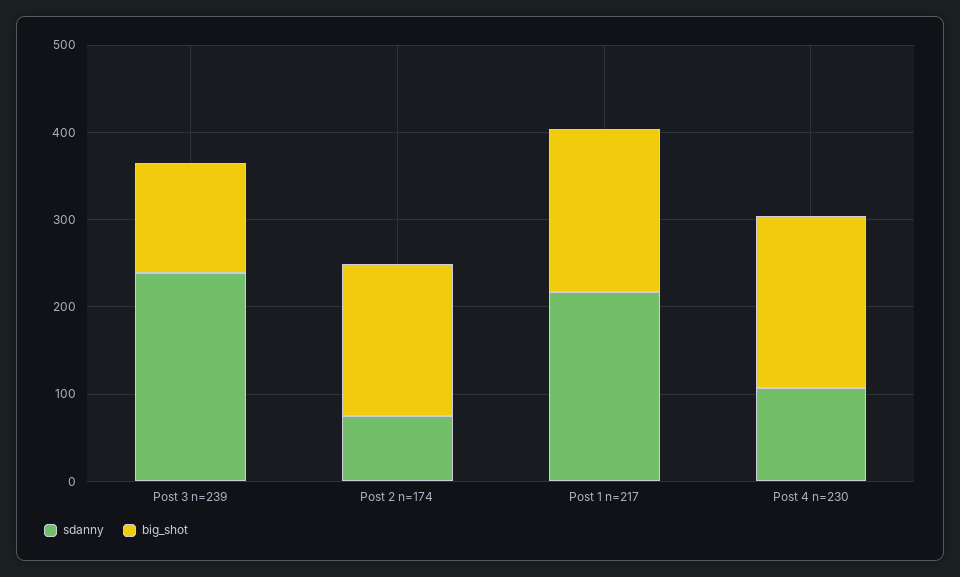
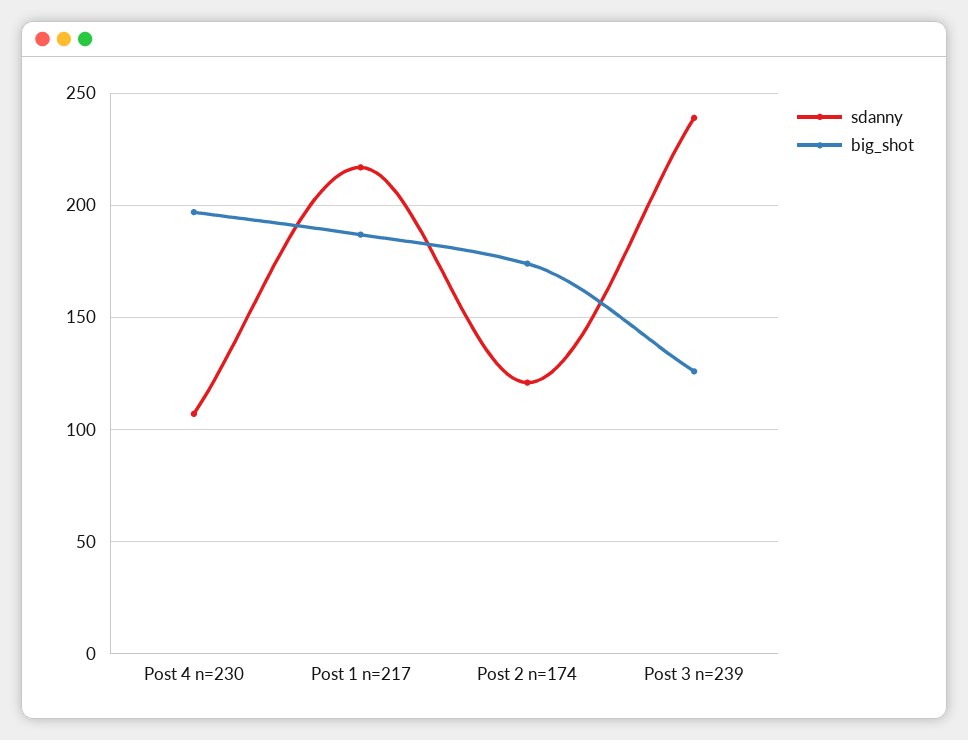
  {
    "sdanny": {
      "Post 3 n=239": 240,
-     "Post 2 n=174": 80,
+     "Post 2 n=174": 120,
      "Post 1 n=217": 215,
      "Post 4 n=230": 105
    },
    "big_shot": {
      "Post 3 n=239": 125,
      "Post 2 n=174": 175,
      "Post 1 n=217": 185,
      "Post 4 n=230": 195
    }
  }

